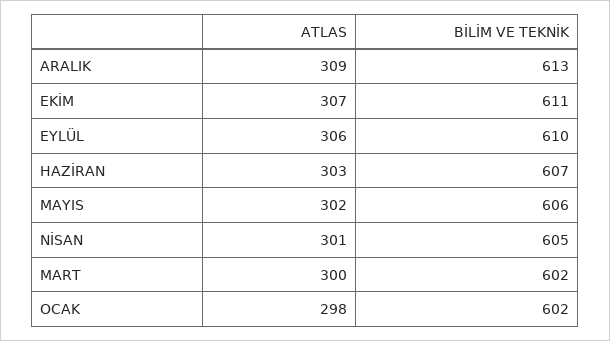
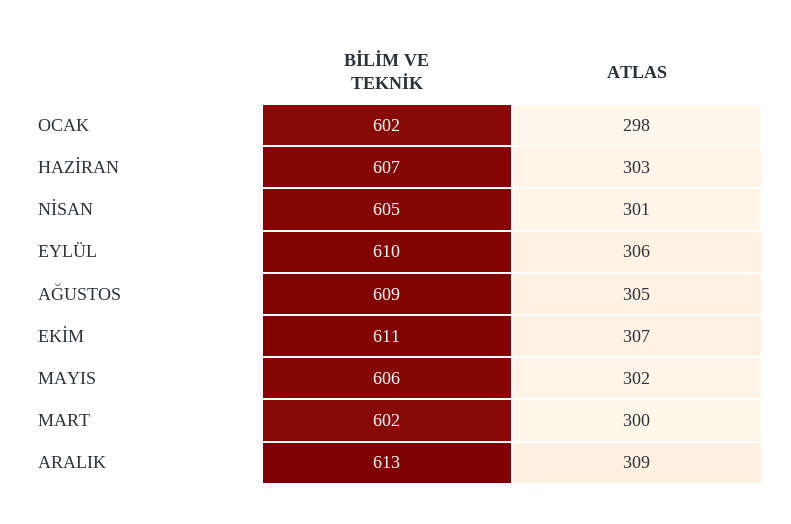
  {
    "ATLAS": {
      "ARALIK": 309,
      "EKİM": 307,
      "EYLÜL": 306,
      "HAZİRAN": 303,
      "MAYIS": 302,
      "NİSAN": 301,
      "MART": 300,
-     "OCAK": 298
+     "OCAK": 298,
+     "AĞUSTOS": 305
    },
    "BİLİM VE TEKNİK": {
      "ARALIK": 613,
      "EKİM": 611,
      "EYLÜL": 610,
      "HAZİRAN": 607,
      "MAYIS": 606,
      "NİSAN": 605,
      "MART": 602,
-     "OCAK": 602
+     "OCAK": 602,
+     "AĞUSTOS": 609
    }
  }

